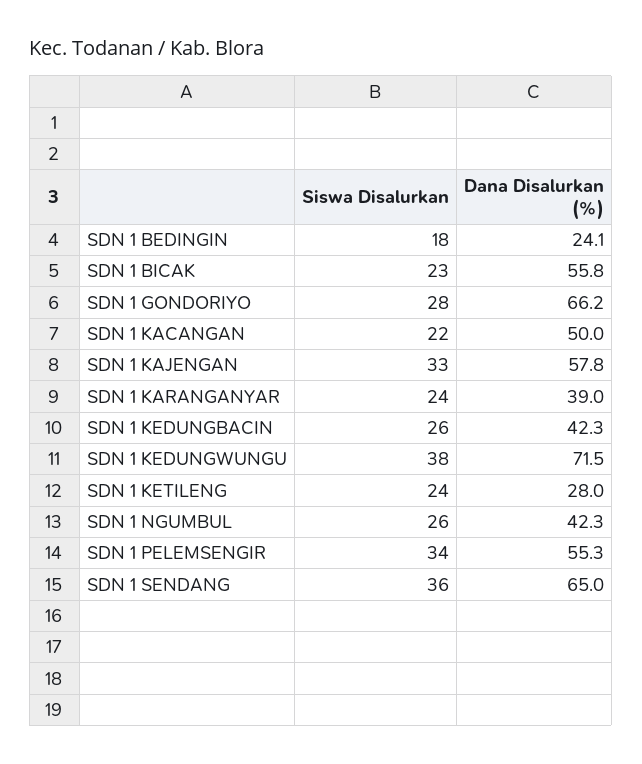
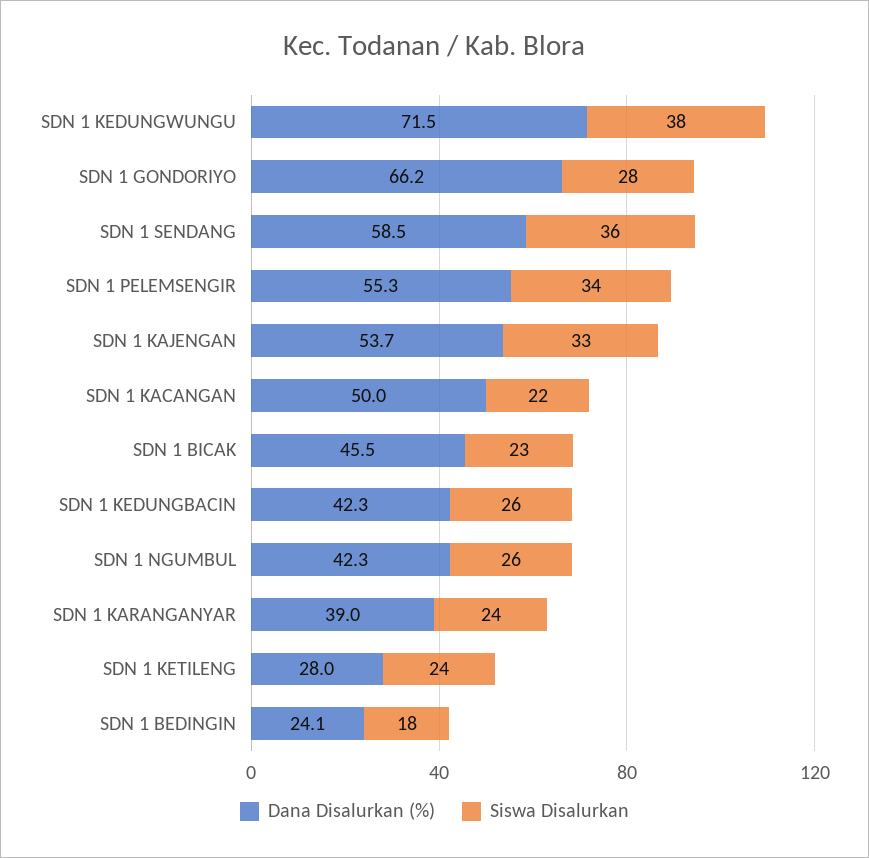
  {
    "Siswa Disalurkan": {
      "SDN 1 BEDINGIN": 18,
      "SDN 1 BICAK": 23,
      "SDN 1 GONDORIYO": 28,
      "SDN 1 KACANGAN": 22,
      "SDN 1 KAJENGAN": 33,
      "SDN 1 KARANGANYAR": 24,
      "SDN 1 KEDUNGBACIN": 26,
      "SDN 1 KEDUNGWUNGU": 38,
      "SDN 1 KETILENG": 24,
      "SDN 1 NGUMBUL": 26,
      "SDN 1 PELEMSENGIR": 34,
      "SDN 1 SENDANG": 36
    },
    "Dana Disalurkan (%)": {
      "SDN 1 BEDINGIN": 24.1,
-     "SDN 1 BICAK": 55.8,
+     "SDN 1 BICAK": 45.5,
      "SDN 1 GONDORIYO": 66.2,
      "SDN 1 KACANGAN": 50,
-     "SDN 1 KAJENGAN": 57.8,
+     "SDN 1 KAJENGAN": 53.7,
      "SDN 1 KARANGANYAR": 39,
      "SDN 1 KEDUNGBACIN": 42.3,
      "SDN 1 KEDUNGWUNGU": 71.5,
      "SDN 1 KETILENG": 28,
      "SDN 1 NGUMBUL": 42.3,
      "SDN 1 PELEMSENGIR": 55.3,
-     "SDN 1 SENDANG": 65
+     "SDN 1 SENDANG": 58.5
    }
  }

